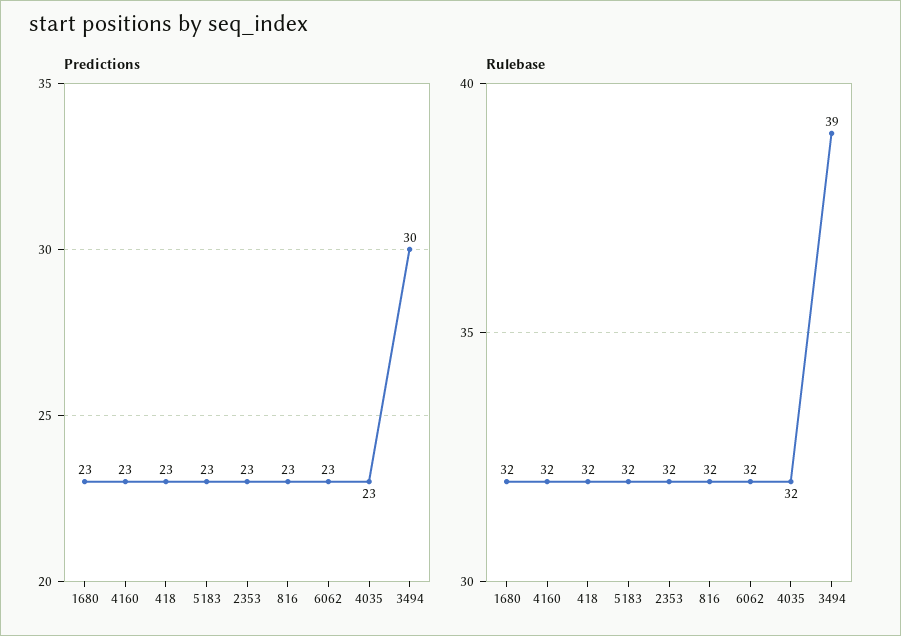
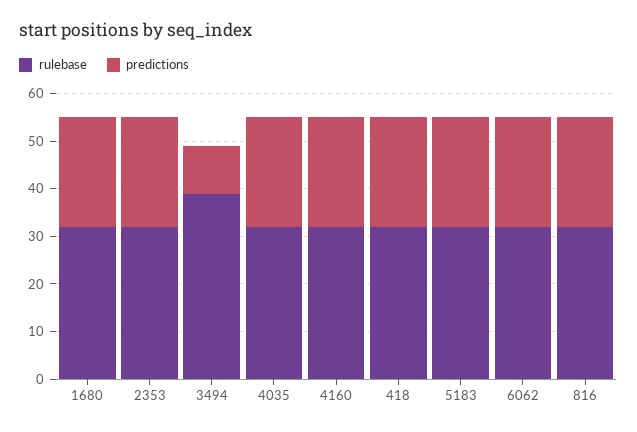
  {
    "Predictions": {
      "1680": 23,
      "4160": 23,
      "418": 23,
      "5183": 23,
      "2353": 23,
      "816": 23,
      "6062": 23,
      "4035": 23,
-     "3494": 30
+     "3494": 10
    },
    "Rulebase": {
      "1680": 32,
      "4160": 32,
      "418": 32,
      "5183": 32,
      "2353": 32,
      "816": 32,
      "6062": 32,
      "4035": 32,
      "3494": 39
    }
  }

